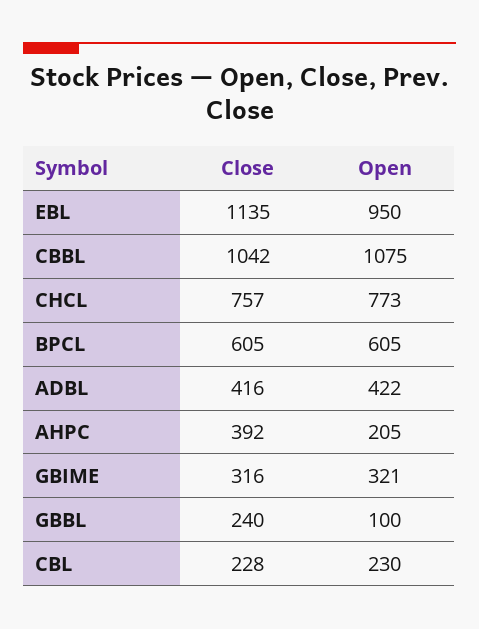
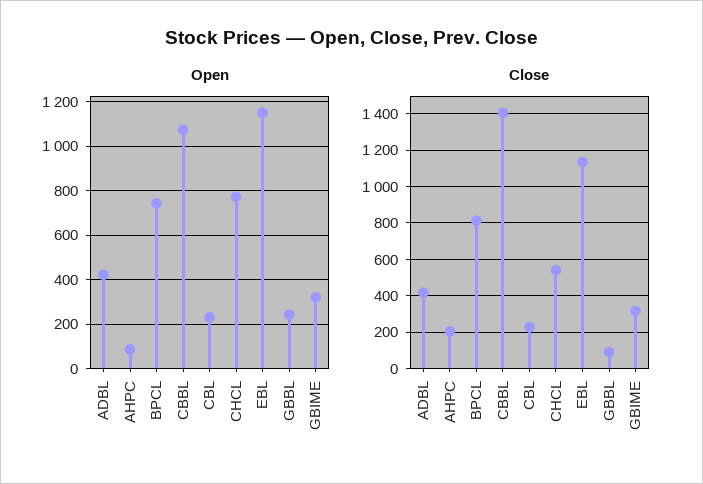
  {
    "Close": {
      "EBL": 1135,
-     "CBBL": 1042,
+     "CBBL": 1400,
-     "CHCL": 757,
+     "CHCL": 550,
-     "BPCL": 605,
+     "BPCL": 800,
      "ADBL": 416,
-     "AHPC": 392,
+     "AHPC": 200,
      "GBIME": 316,
-     "GBBL": 240,
+     "GBBL": 100,
      "CBL": 228
    },
    "Open": {
-     "EBL": 950,
+     "EBL": 1150,
      "CBBL": 1075,
      "CHCL": 773,
-     "BPCL": 605,
+     "BPCL": 750,
      "ADBL": 422,
-     "AHPC": 205,
+     "AHPC": 100,
      "GBIME": 321,
-     "GBBL": 100,
+     "GBBL": 250,
      "CBL": 230
    }
  }

